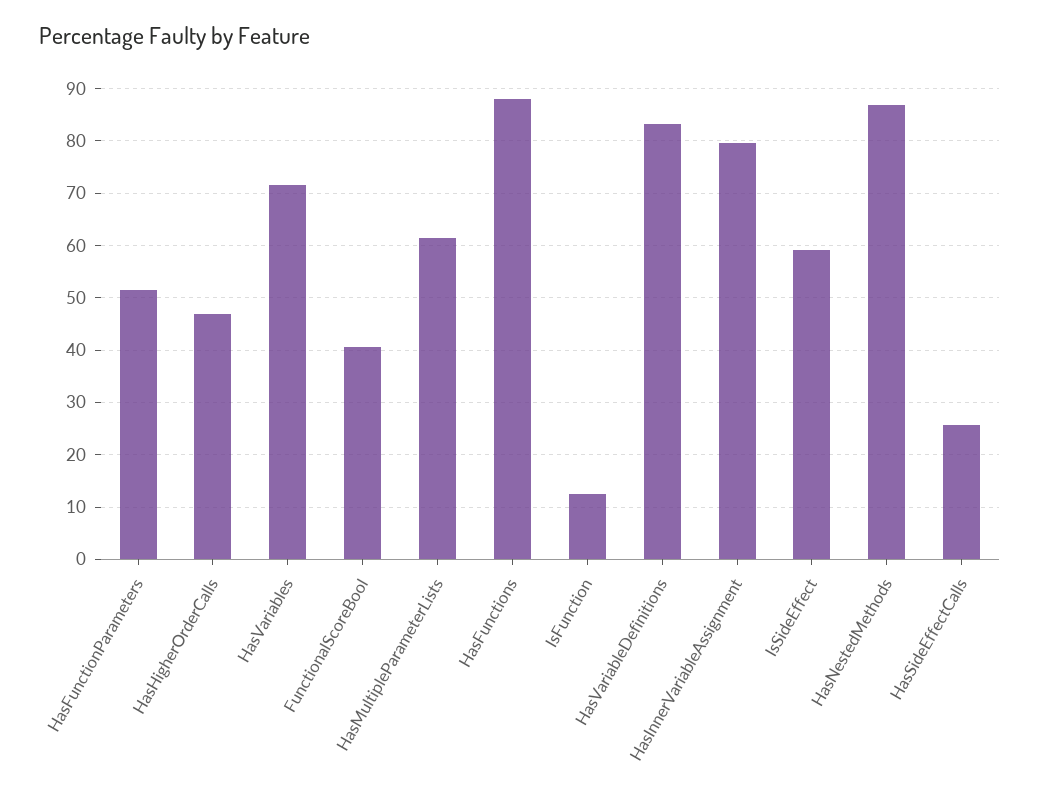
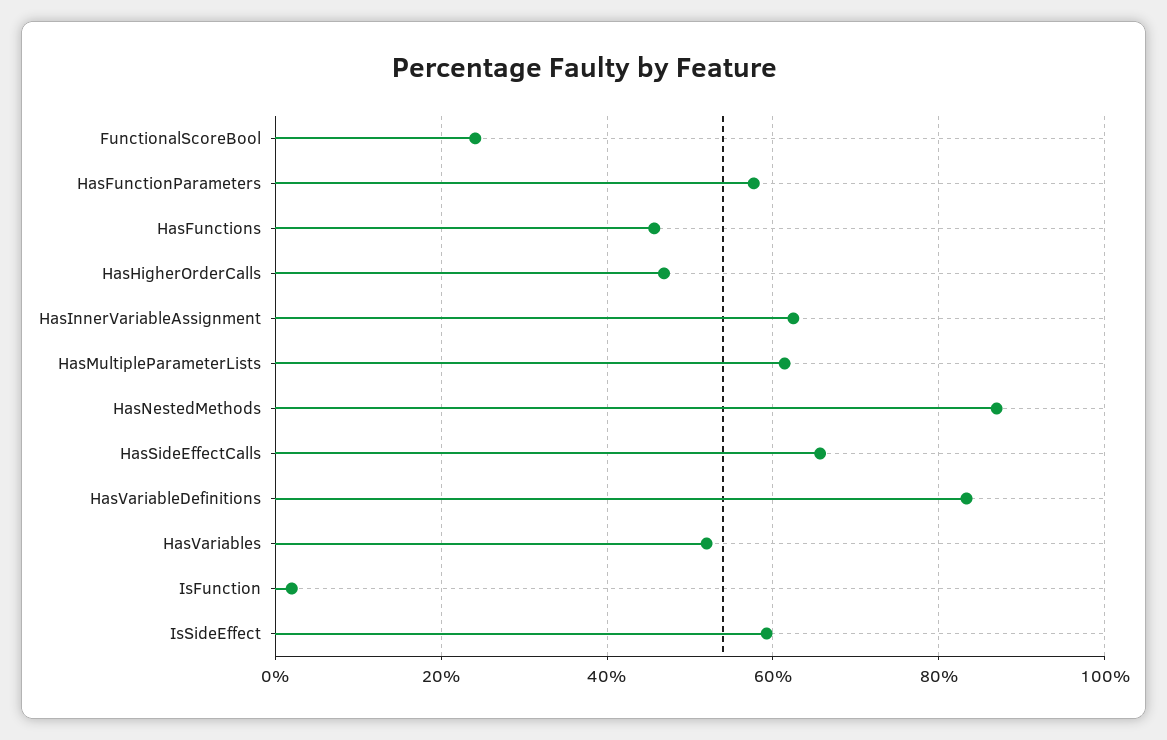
  {
-   "HasFunctionParameters": 52,
+   "HasFunctionParameters": 58,
    "HasHigherOrderCalls": 46,
-   "HasVariables": 72,
+   "HasVariables": 52,
-   "FunctionalScoreBool": 40,
+   "FunctionalScoreBool": 24,
    "HasMultipleParameterLists": 62,
-   "HasFunctions": 88,
+   "HasFunctions": 46,
-   "IsFunction": 12,
+   "IsFunction": 2,
    "HasVariableDefinitions": 84,
-   "HasInnerVariableAssignment": 80,
+   "HasInnerVariableAssignment": 62,
    "IsSideEffect": 60,
    "HasNestedMethods": 86,
-   "HasSideEffectCalls": 26
+   "HasSideEffectCalls": 66
  }

